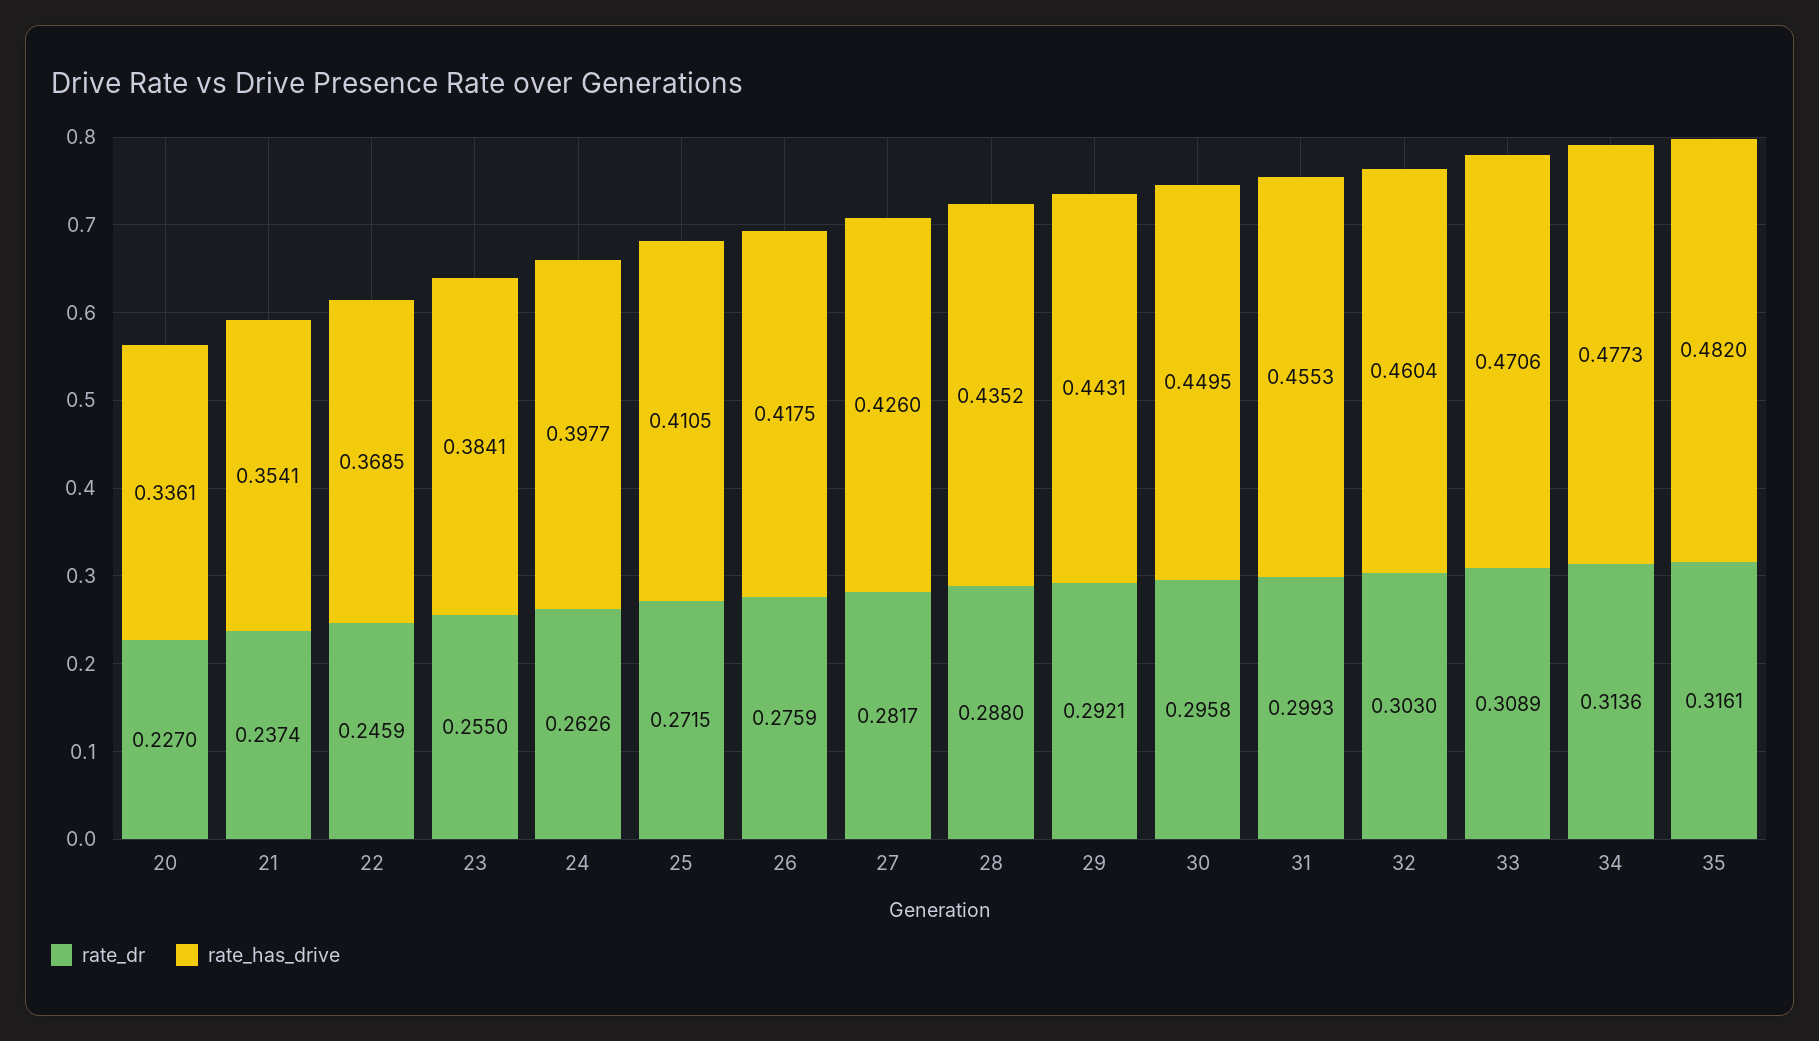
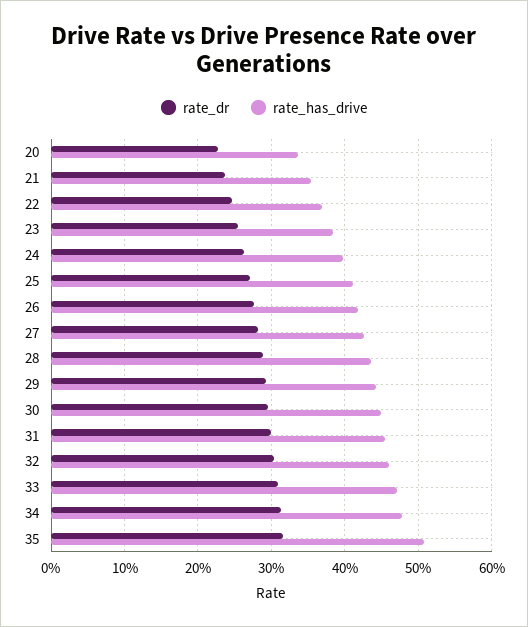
  {
    "rate_dr": {
      "20": 0.227,
      "21": 0.2374,
      "22": 0.2459,
      "23": 0.255,
      "24": 0.2626,
      "25": 0.2715,
      "26": 0.2759,
      "27": 0.2817,
      "28": 0.288,
      "29": 0.2921,
      "30": 0.2958,
      "31": 0.2993,
      "32": 0.303,
      "33": 0.3089,
      "34": 0.3136,
      "35": 0.3161
    },
    "rate_has_drive": {
      "20": 0.3361,
      "21": 0.3541,
      "22": 0.3685,
      "23": 0.3841,
      "24": 0.3977,
      "25": 0.4105,
      "26": 0.4175,
      "27": 0.426,
      "28": 0.4352,
      "29": 0.4431,
      "30": 0.4495,
      "31": 0.4553,
      "32": 0.4604,
      "33": 0.4706,
      "34": 0.4773,
-     "35": 0.482
+     "35": 0.51
    }
  }

